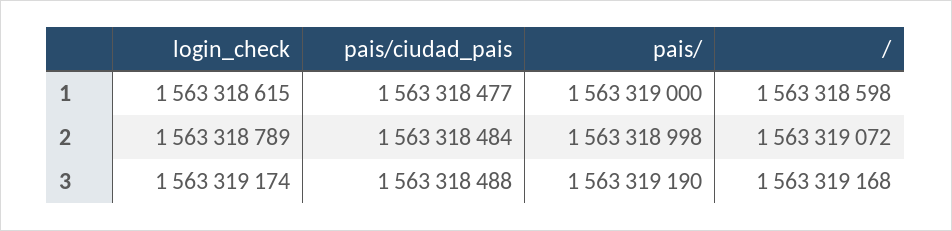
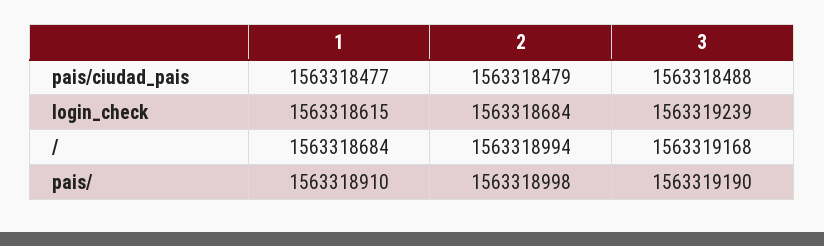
  {
    "login_check": {
      "1": 1563318615,
-     "2": 1563318789,
+     "2": 1563318684,
-     "3": 1563319174
+     "3": 1563319239
    },
    "pais/ciudad_pais": {
      "1": 1563318477,
-     "2": 1563318484,
+     "2": 1563318479,
      "3": 1563318488
    },
    "pais/": {
-     "1": 1563319000,
+     "1": 1563318910,
      "2": 1563318998,
      "3": 1563319190
    },
    "/": {
-     "1": 1563318598,
+     "1": 1563318684,
-     "2": 1563319072,
+     "2": 1563318994,
      "3": 1563319168
    }
  }

